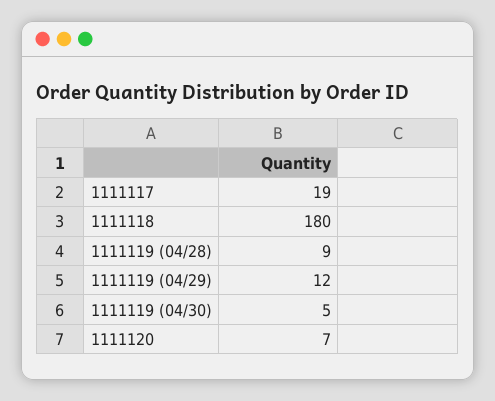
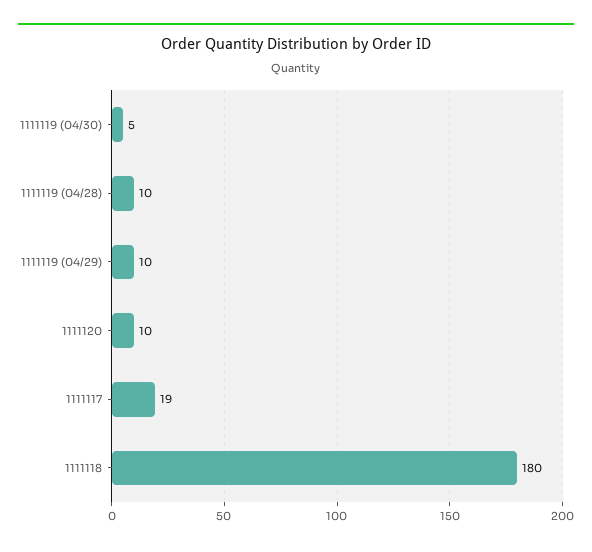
  {
    "1111117": 19,
    "1111118": 180,
-   "1111119 (04/28)": 9,
+   "1111119 (04/28)": 10,
-   "1111119 (04/29)": 12,
+   "1111119 (04/29)": 10,
    "1111119 (04/30)": 5,
-   "1111120": 7
+   "1111120": 10
  }

